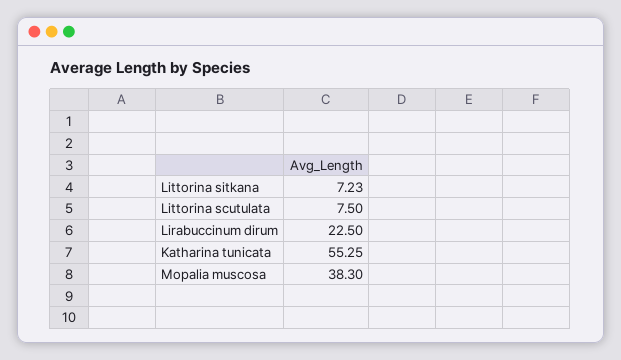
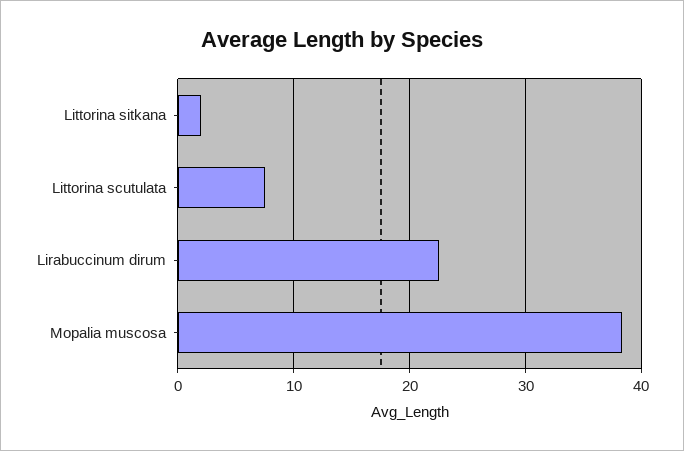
  {
-   "Littorina sitkana": 7.23,
+   "Littorina sitkana": 2,
    "Littorina scutulata": 7.5,
    "Lirabuccinum dirum": 22.5,
-   "Katharina tunicata": 55.25,
    "Mopalia muscosa": 38.3
  }

